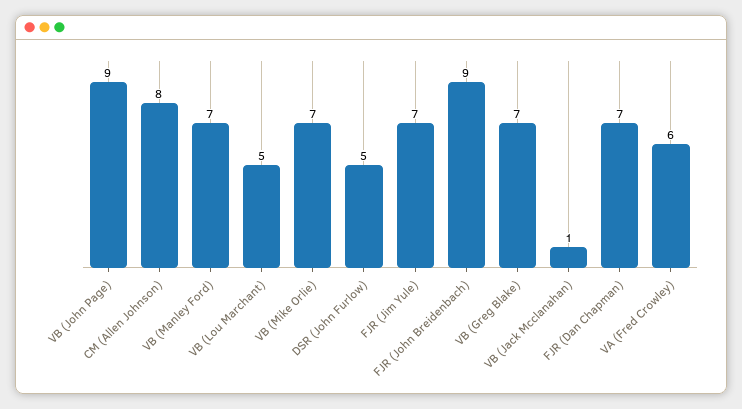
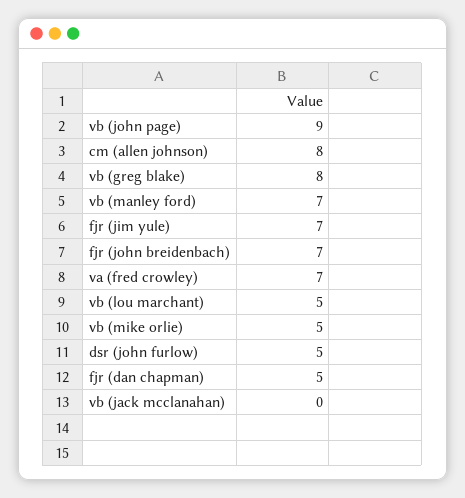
  {
    "VB (John Page)": 9,
    "CM (Allen Johnson)": 8,
    "VB (Manley Ford)": 7,
    "VB (Lou Marchant)": 5,
-   "VB (Mike Orlie)": 7,
+   "VB (Mike Orlie)": 5,
    "DSR (John Furlow)": 5,
    "FJR (Jim Yule)": 7,
-   "FJR (John Breidenbach)": 9,
+   "FJR (John Breidenbach)": 7,
-   "VB (Greg Blake)": 7,
+   "VB (Greg Blake)": 8,
-   "VB (Jack Mcclanahan)": 1,
+   "VB (Jack Mcclanahan)": 0,
-   "FJR (Dan Chapman)": 7,
+   "FJR (Dan Chapman)": 5,
-   "VA (Fred Crowley)": 6
+   "VA (Fred Crowley)": 7
  }

